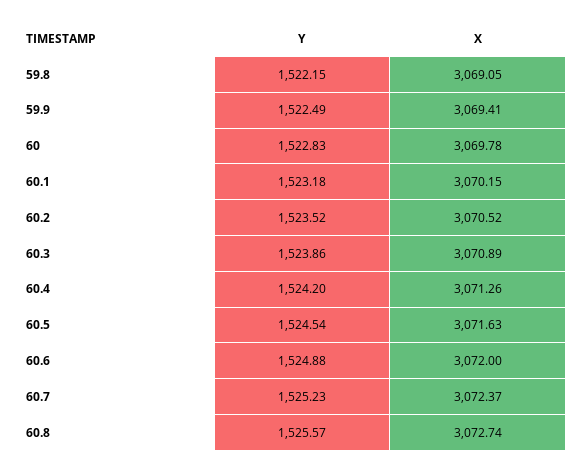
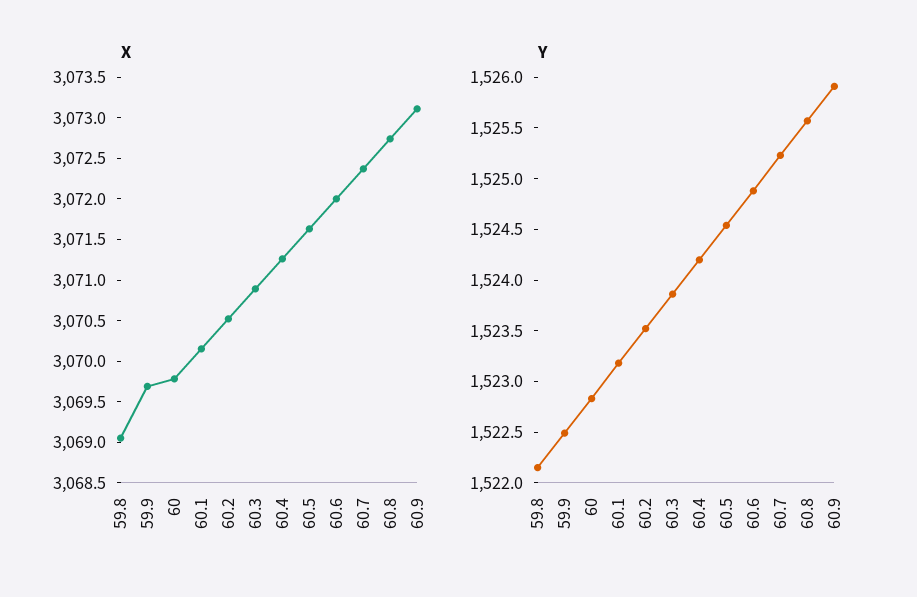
  {
    "Y": {
      "59.8": 1522.15,
      "59.9": 1522.49,
      "60": 1522.83,
      "60.1": 1523.18,
      "60.2": 1523.52,
      "60.3": 1523.86,
      "60.4": 1524.2,
      "60.5": 1524.54,
      "60.6": 1524.88,
      "60.7": 1525.23,
-     "60.8": 1525.57
+     "60.8": 1525.57,
+     "60.9": 1525.9
    },
    "X": {
      "59.8": 3069.05,
-     "59.9": 3069.41,
+     "59.9": 3069.7,
      "60": 3069.78,
      "60.1": 3070.15,
      "60.2": 3070.52,
      "60.3": 3070.89,
      "60.4": 3071.26,
      "60.5": 3071.63,
      "60.6": 3072,
      "60.7": 3072.37,
-     "60.8": 3072.74
+     "60.8": 3072.74,
+     "60.9": 3073.1
    }
  }

